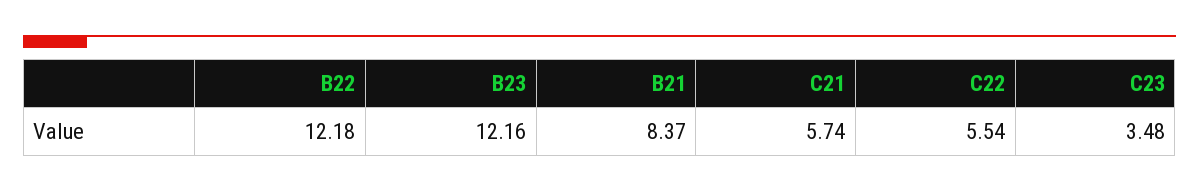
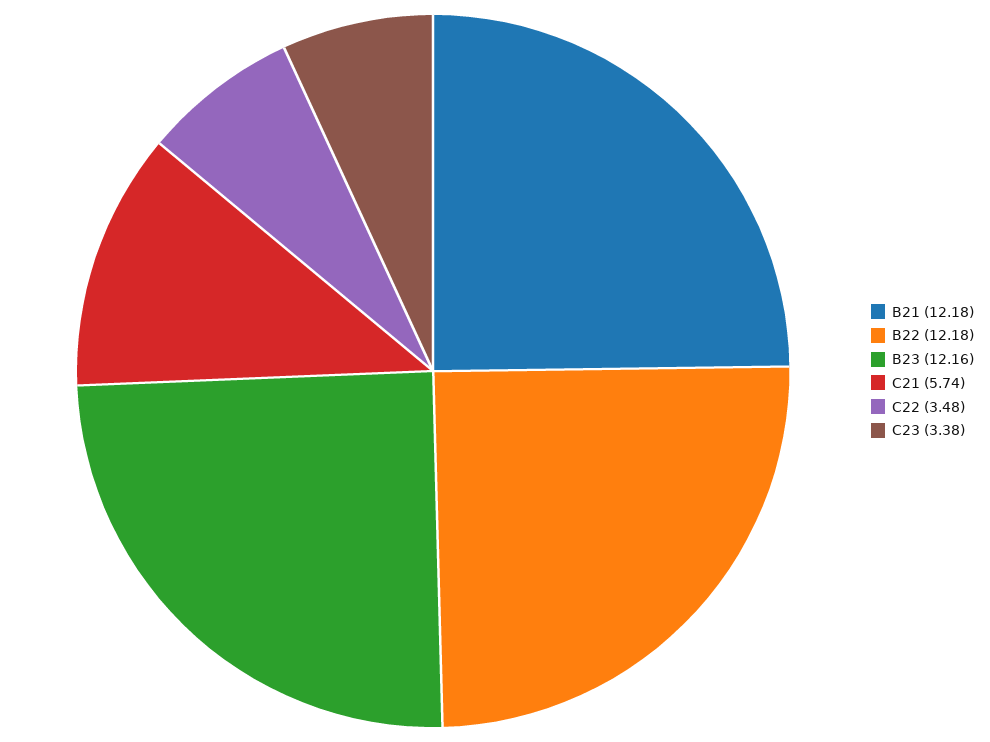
  {
    "B22": 12.18,
    "B23": 12.16,
-   "B21": 8.37,
+   "B21": 12.18,
    "C21": 5.74,
-   "C22": 5.54,
+   "C22": 3.48,
-   "C23": 3.48
+   "C23": 3.38
  }

